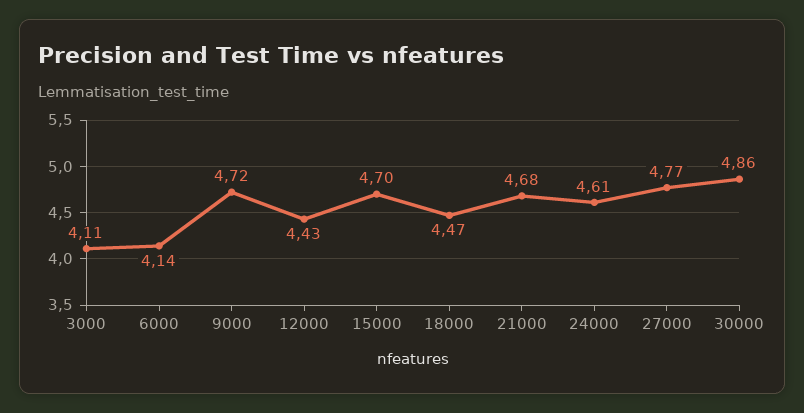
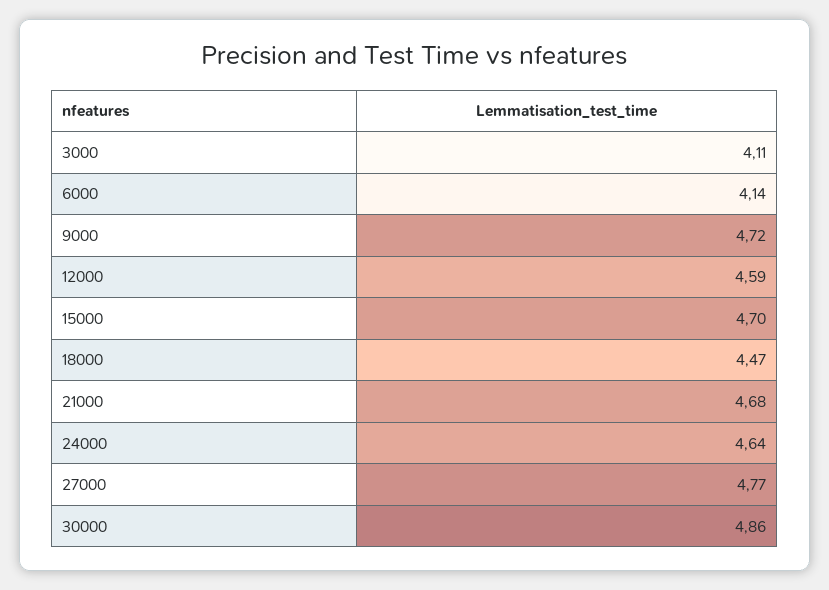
  {
    "3000": 4.11,
    "6000": 4.14,
    "9000": 4.72,
-   "12000": 4.43,
+   "12000": 4.59,
    "15000": 4.7,
    "18000": 4.47,
    "21000": 4.68,
-   "24000": 4.61,
+   "24000": 4.64,
    "27000": 4.77,
    "30000": 4.86
  }

